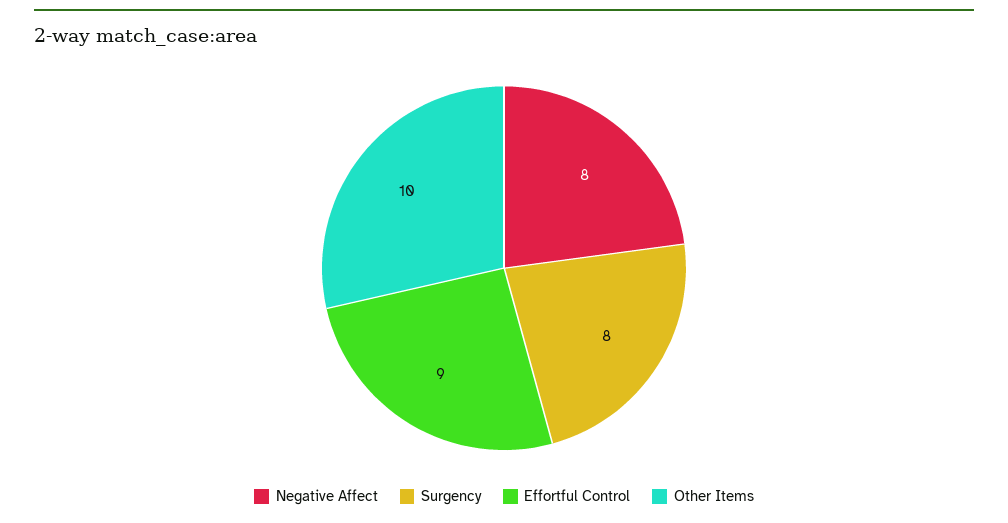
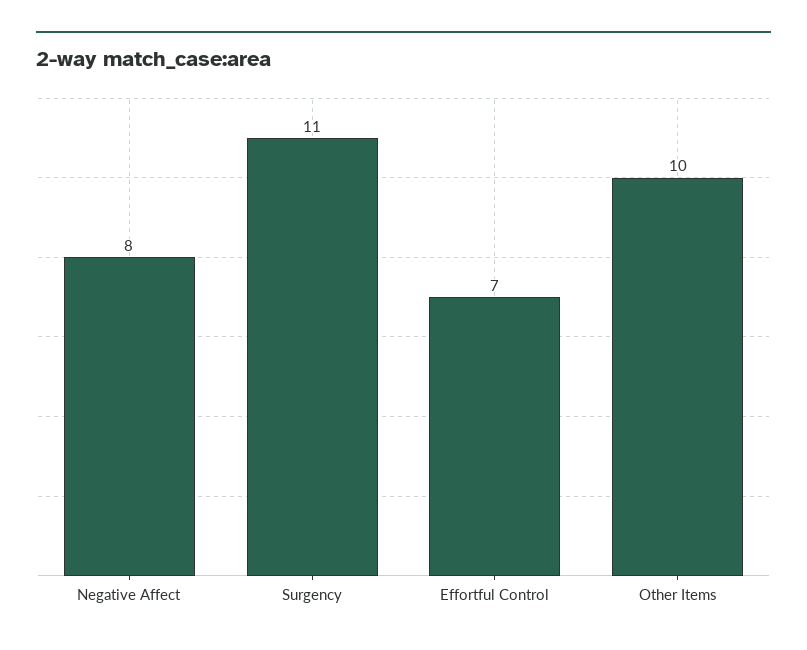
  {
    "Negative Affect": 8,
-   "Surgency": 8,
+   "Surgency": 11,
-   "Effortful Control": 9,
+   "Effortful Control": 7,
    "Other Items": 10
  }

